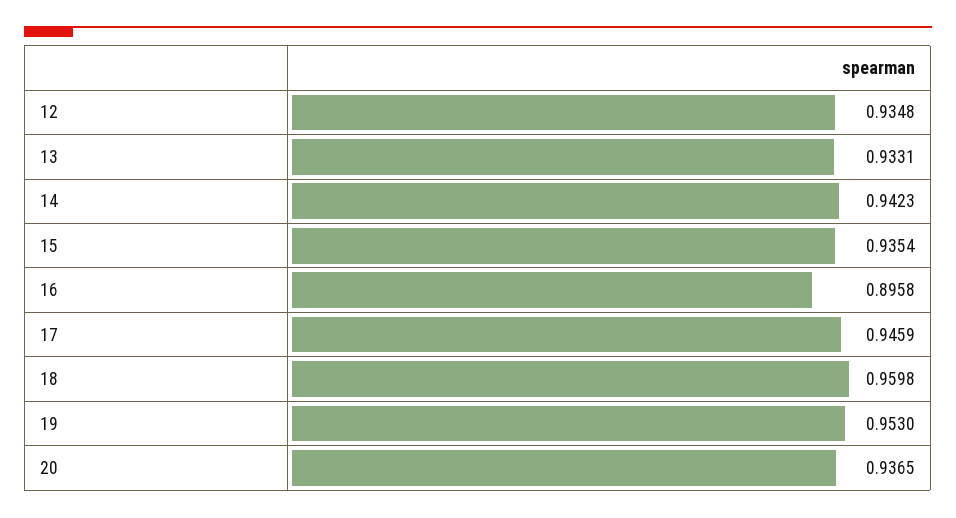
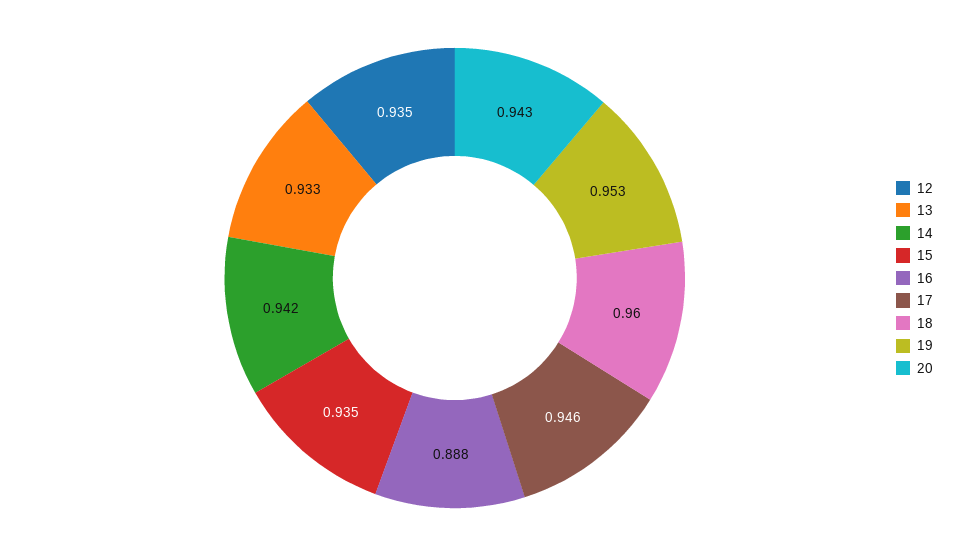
  {
    "12": 0.9348,
    "13": 0.9331,
    "14": 0.9423,
    "15": 0.9354,
-   "16": 0.8958,
+   "16": 0.888,
    "17": 0.9459,
    "18": 0.9598,
    "19": 0.953,
-   "20": 0.9365
+   "20": 0.943
  }

